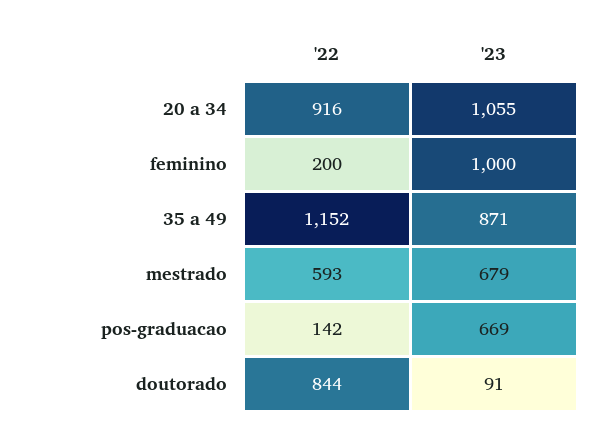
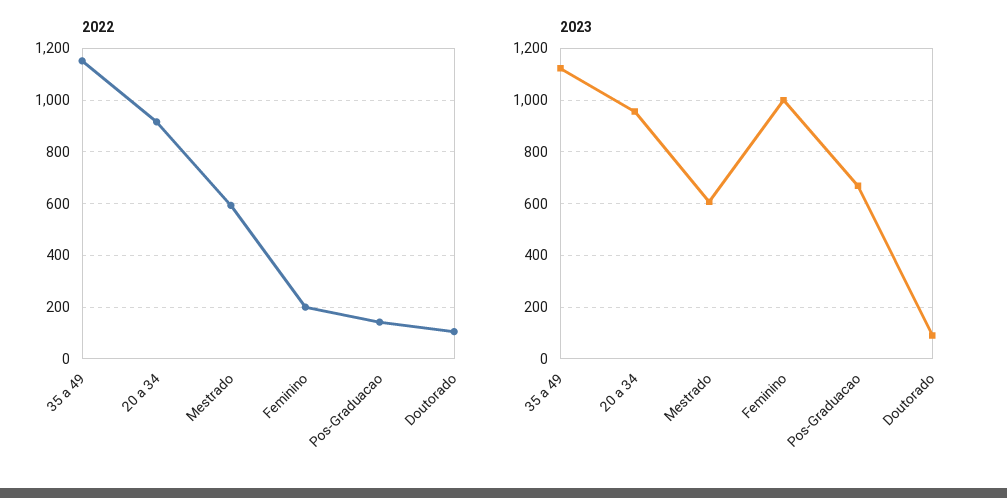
  {
    "'22": {
      "20 a 34": 916,
      "feminino": 200,
      "35 a 49": 1152,
      "mestrado": 593,
      "pos-graduacao": 142,
-     "doutorado": 844
+     "doutorado": 100
    },
    "'23": {
-     "20 a 34": 1055,
+     "20 a 34": 950,
      "feminino": 1000,
-     "35 a 49": 871,
+     "35 a 49": 1125,
-     "mestrado": 679,
+     "mestrado": 600,
      "pos-graduacao": 669,
      "doutorado": 91
    }
  }

